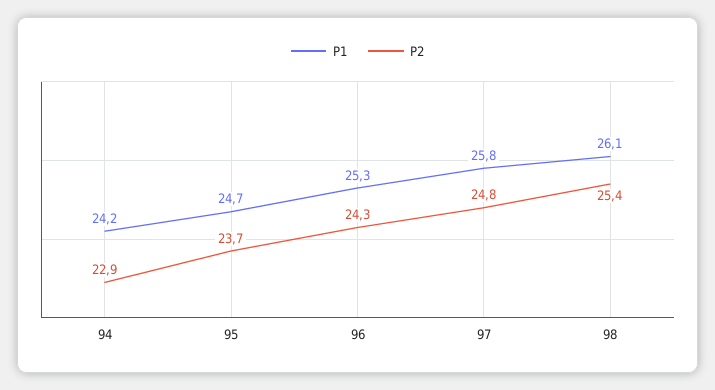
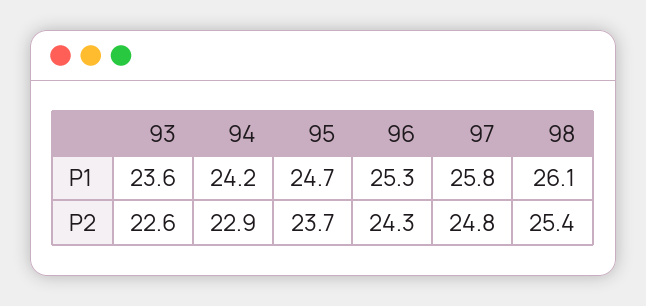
  {
    "P1": {
      "94": 24.2,
      "95": 24.7,
      "96": 25.3,
      "97": 25.8,
-     "98": 26.1
+     "98": 26.1,
+     "93": 23.6
    },
    "P2": {
      "94": 22.9,
      "95": 23.7,
      "96": 24.3,
      "97": 24.8,
-     "98": 25.4
+     "98": 25.4,
+     "93": 22.6
    }
  }

